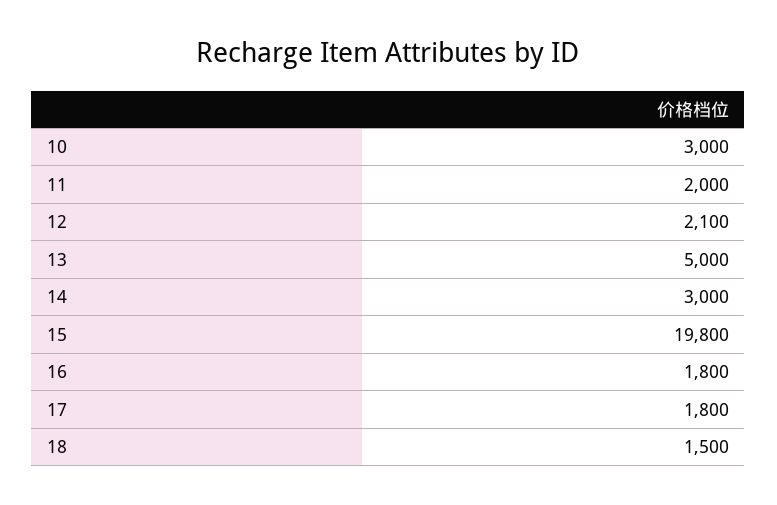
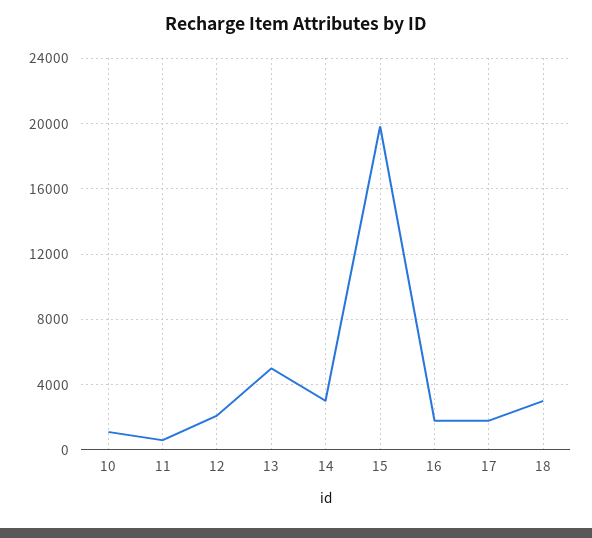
  {
-   "10": 3000,
+   "10": 1000,
-   "11": 2000,
+   "11": 500,
    "12": 2100,
    "13": 5000,
    "14": 3000,
    "15": 19800,
    "16": 1800,
    "17": 1800,
-   "18": 1500
+   "18": 3000
  }

